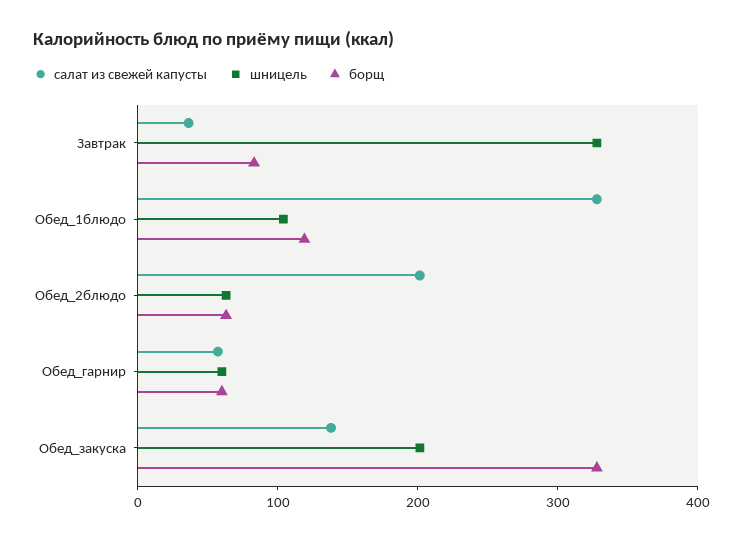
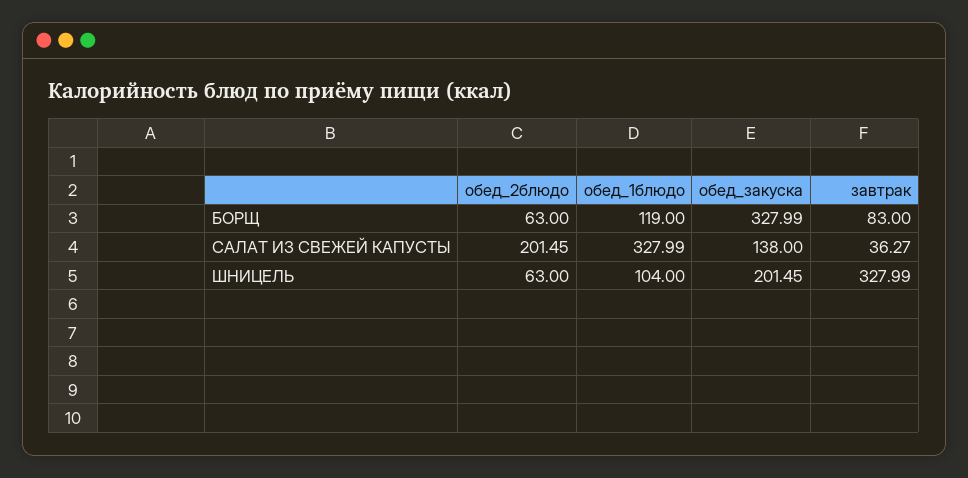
  {
    "салат из свежей капусты": {
      "Завтрак": 36.27,
      "Обед_1блюдо": 327.99,
      "Обед_2блюдо": 201.45,
-     "Обед_гарнир": 60,
      "Обед_закуска": 138
    },
    "шницель": {
      "Завтрак": 327.99,
      "Обед_1блюдо": 104,
      "Обед_2блюдо": 63,
-     "Обед_гарнир": 60,
      "Обед_закуска": 201.45
    },
    "борщ": {
      "Завтрак": 83,
      "Обед_1блюдо": 119,
      "Обед_2блюдо": 63,
-     "Обед_гарнир": 60,
      "Обед_закуска": 327.99
    }
  }

